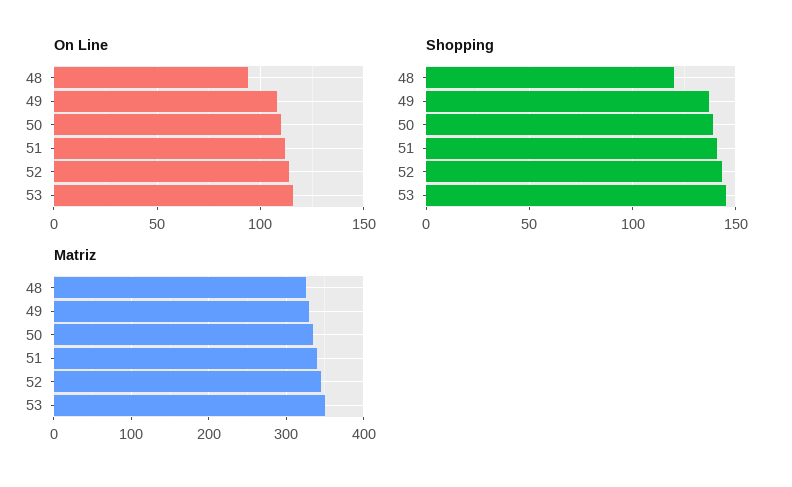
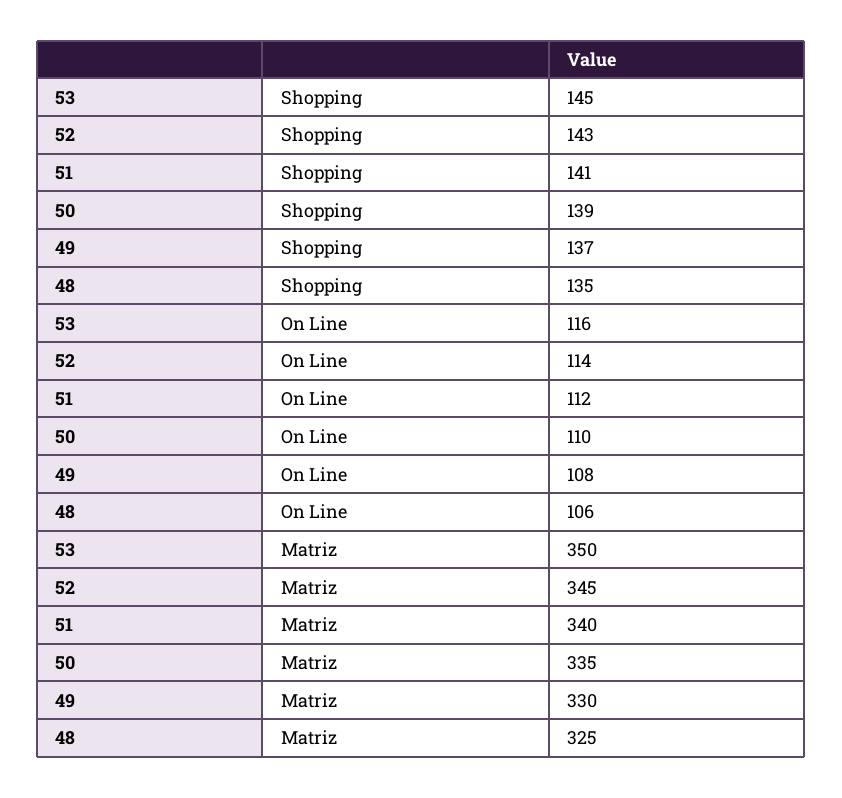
  {
    "On Line": {
-     "48": 95,
+     "48": 106,
      "49": 108,
      "50": 110,
      "51": 112,
      "52": 114,
      "53": 116
    },
    "Shopping": {
-     "48": 120,
+     "48": 135,
      "49": 137,
      "50": 139,
      "51": 141,
      "52": 143,
      "53": 145
    },
    "Matriz": {
      "48": 325,
      "49": 330,
      "50": 335,
      "51": 340,
      "52": 345,
      "53": 350
    }
  }

